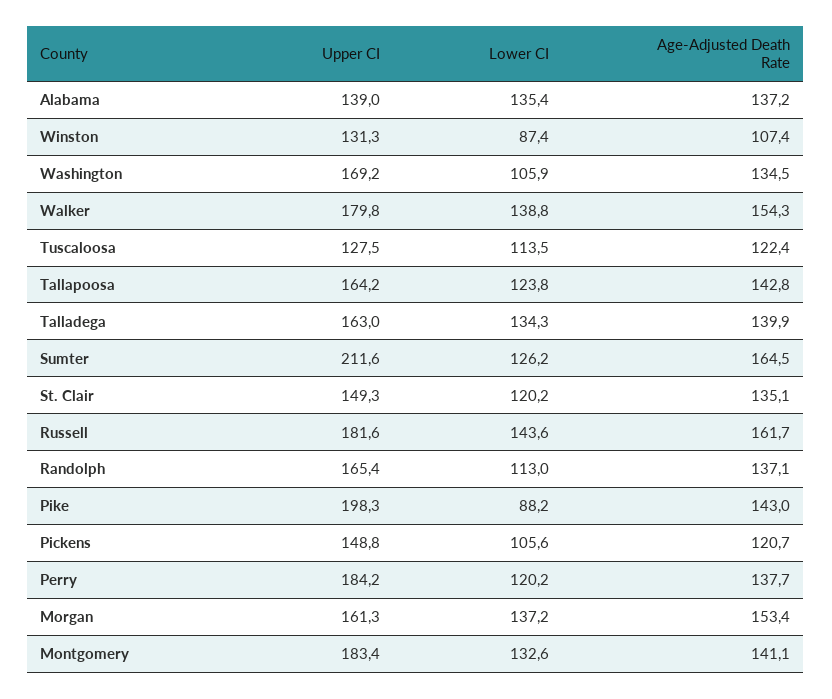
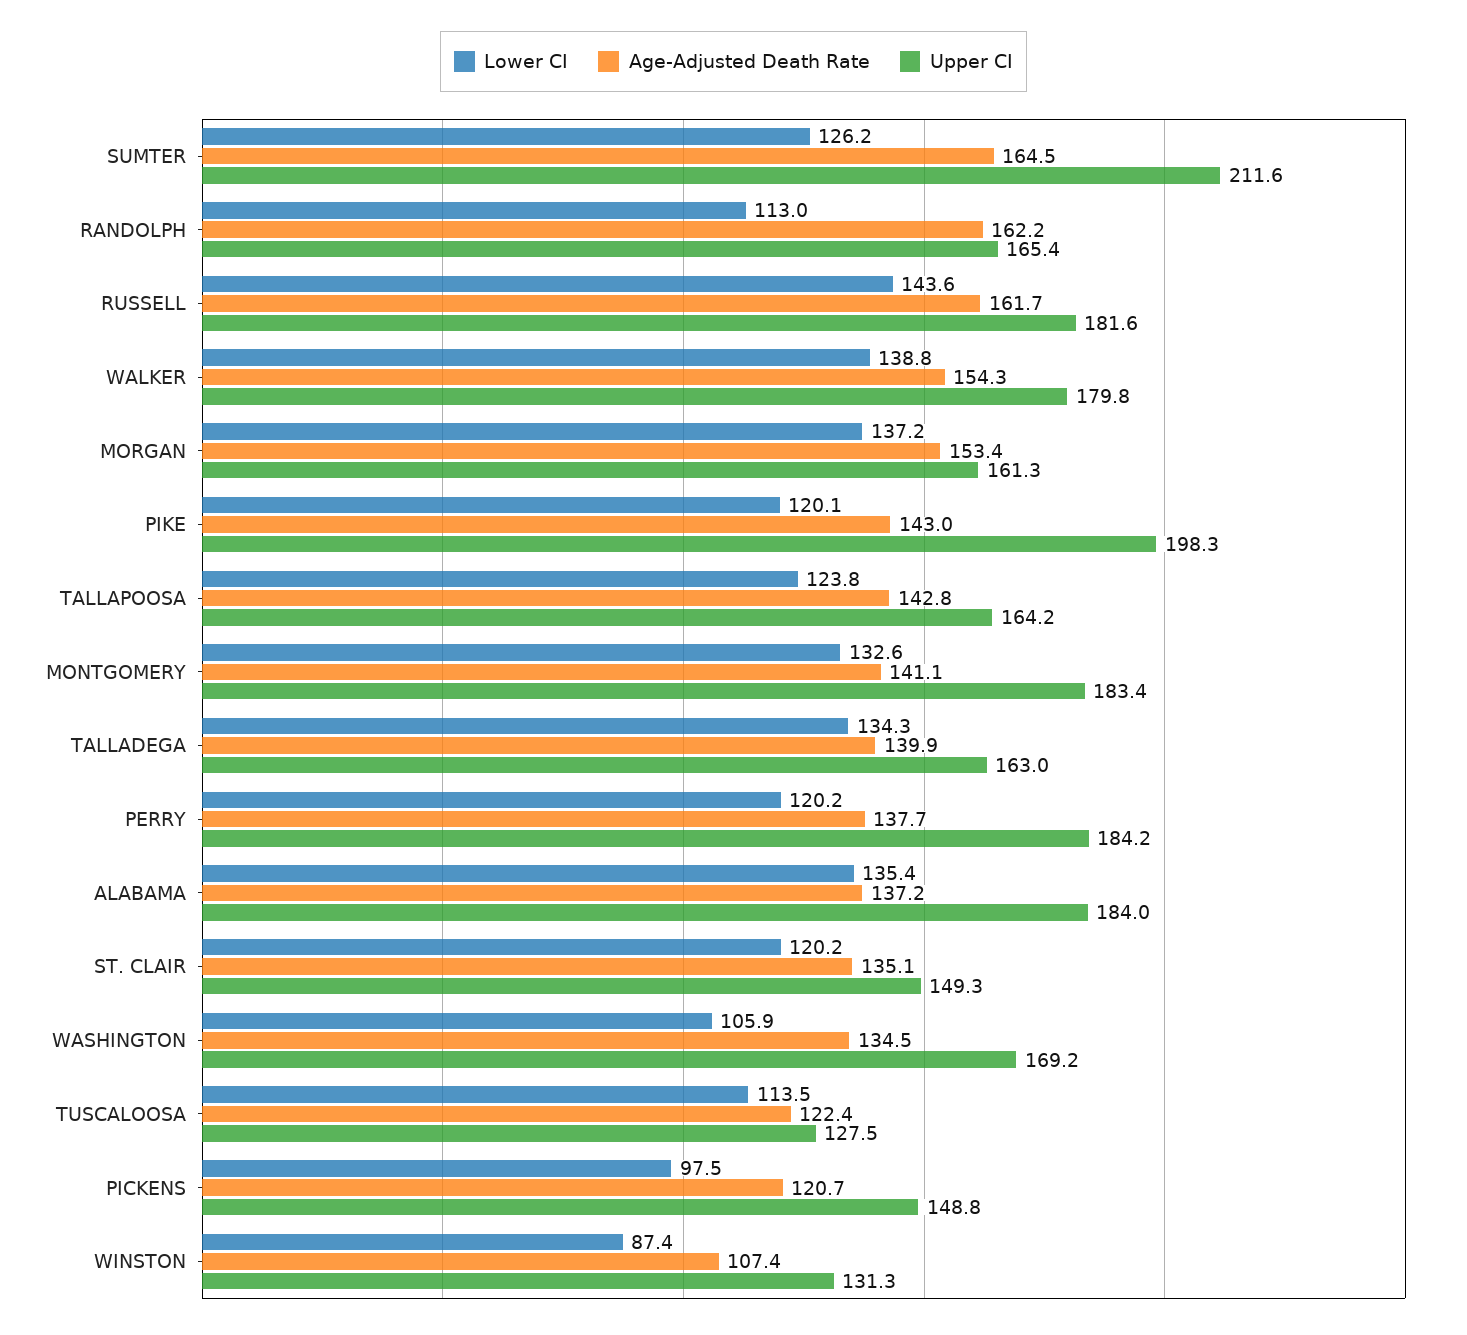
  {
    "Upper CI": {
-     "Alabama": 139,
+     "Alabama": 184,
      "Winston": 131.3,
      "Washington": 169.2,
      "Walker": 179.8,
      "Tuscaloosa": 127.5,
      "Tallapoosa": 164.2,
      "Talladega": 163,
      "Sumter": 211.6,
      "St. Clair": 149.3,
      "Russell": 181.6,
      "Randolph": 165.4,
      "Pike": 198.3,
      "Pickens": 148.8,
      "Perry": 184.2,
      "Morgan": 161.3,
      "Montgomery": 183.4
    },
    "Lower CI": {
      "Alabama": 135.4,
      "Winston": 87.4,
      "Washington": 105.9,
      "Walker": 138.8,
      "Tuscaloosa": 113.5,
      "Tallapoosa": 123.8,
      "Talladega": 134.3,
      "Sumter": 126.2,
      "St. Clair": 120.2,
      "Russell": 143.6,
      "Randolph": 113,
-     "Pike": 88.2,
+     "Pike": 120.1,
-     "Pickens": 105.6,
+     "Pickens": 97.5,
      "Perry": 120.2,
      "Morgan": 137.2,
      "Montgomery": 132.6
    },
    "Age-Adjusted Death Rate": {
      "Alabama": 137.2,
      "Winston": 107.4,
      "Washington": 134.5,
      "Walker": 154.3,
      "Tuscaloosa": 122.4,
      "Tallapoosa": 142.8,
      "Talladega": 139.9,
      "Sumter": 164.5,
      "St. Clair": 135.1,
      "Russell": 161.7,
-     "Randolph": 137.1,
+     "Randolph": 162.2,
      "Pike": 143,
      "Pickens": 120.7,
      "Perry": 137.7,
      "Morgan": 153.4,
      "Montgomery": 141.1
    }
  }

